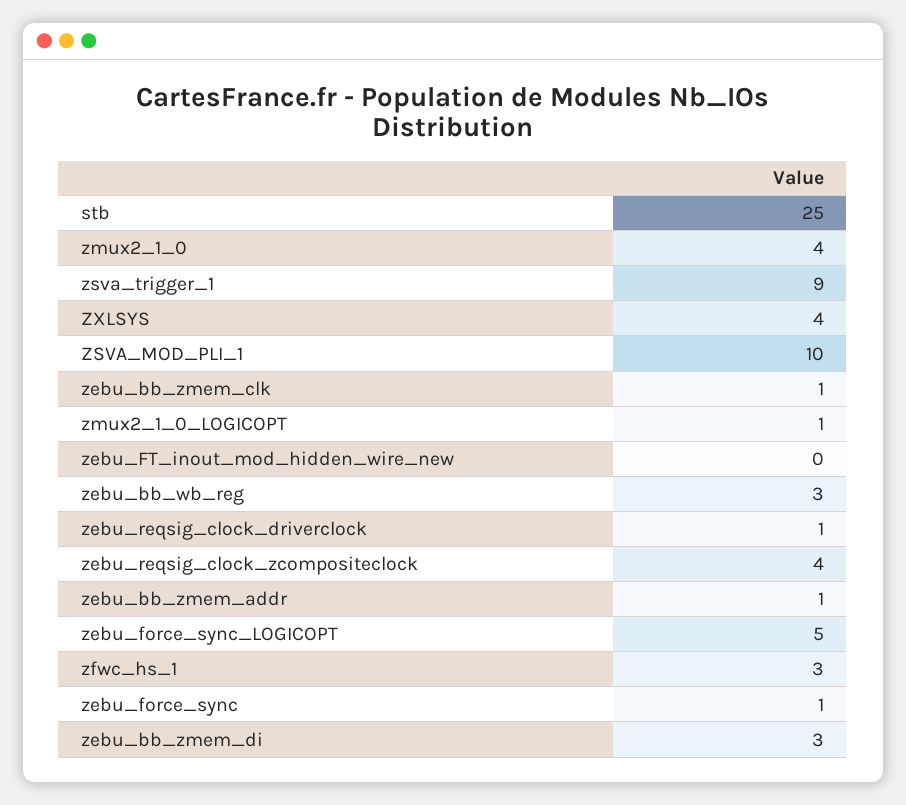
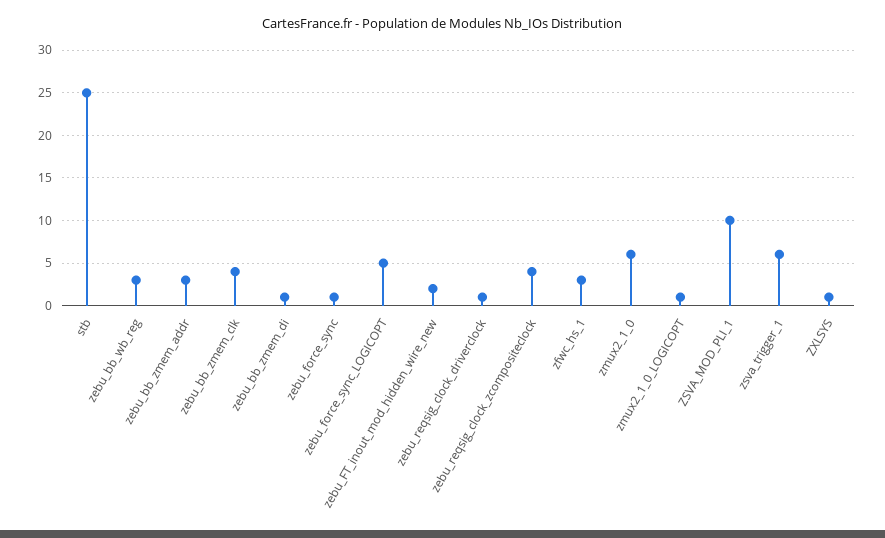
  {
    "stb": 25,
-   "zmux2_1_0": 4,
+   "zmux2_1_0": 6,
-   "zsva_trigger_1": 9,
+   "zsva_trigger_1": 6,
-   "ZXLSYS": 4,
+   "ZXLSYS": 1,
    "ZSVA_MOD_PLI_1": 10,
-   "zebu_bb_zmem_clk": 1,
+   "zebu_bb_zmem_clk": 4,
    "zmux2_1_0_LOGICOPT": 1,
-   "zebu_FT_inout_mod_hidden_wire_new": 0,
+   "zebu_FT_inout_mod_hidden_wire_new": 2,
    "zebu_bb_wb_reg": 3,
    "zebu_reqsig_clock_driverclock": 1,
    "zebu_reqsig_clock_zcompositeclock": 4,
-   "zebu_bb_zmem_addr": 1,
+   "zebu_bb_zmem_addr": 3,
    "zebu_force_sync_LOGICOPT": 5,
    "zfwc_hs_1": 3,
    "zebu_force_sync": 1,
-   "zebu_bb_zmem_di": 3
+   "zebu_bb_zmem_di": 1
  }

